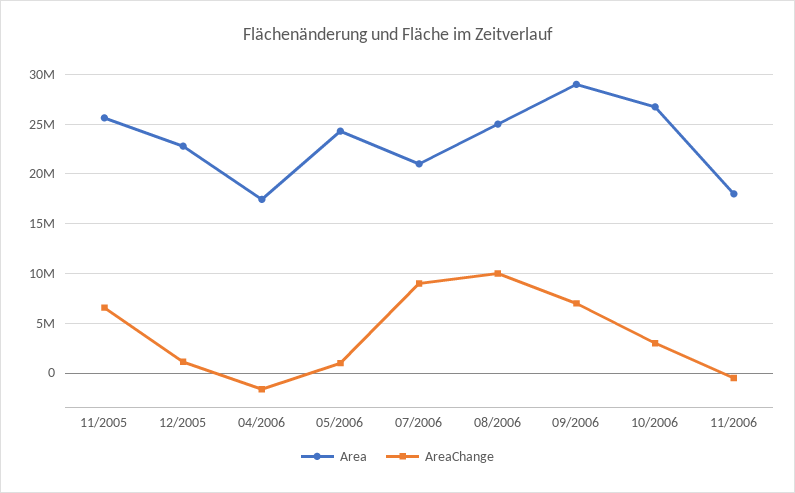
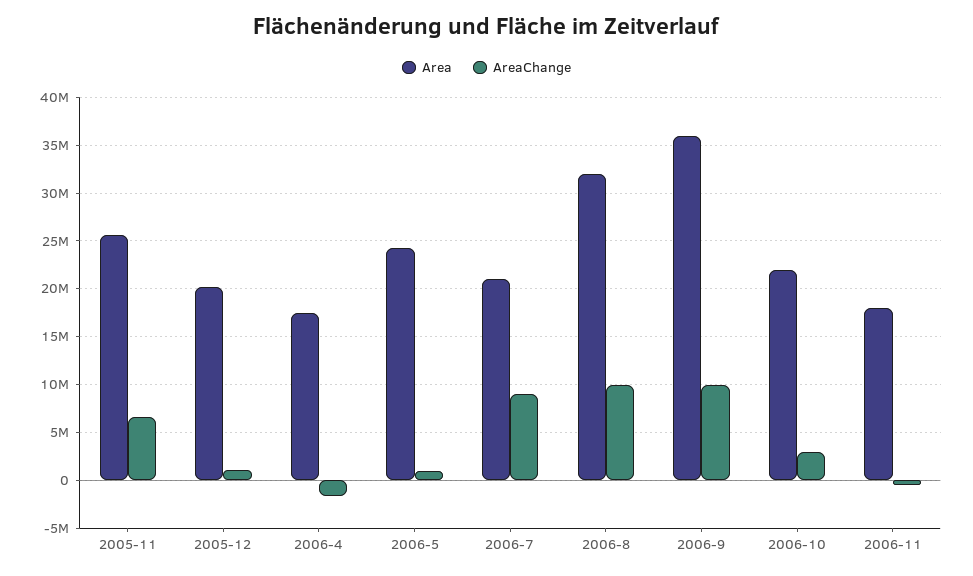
  {
    "Area": {
      "11/2005": 26000000,
-     "12/2005": 23000000,
+     "12/2005": 20000000,
      "04/2006": 17000000,
      "05/2006": 24000000,
      "07/2006": 21000000,
-     "08/2006": 25000000,
+     "08/2006": 32000000,
-     "09/2006": 29000000,
+     "09/2006": 36000000,
-     "10/2006": 27000000,
+     "10/2006": 22000000,
      "11/2006": 18000000
    },
    "AreaChange": {
      "11/2005": 7000000,
      "12/2005": 1000000,
      "04/2006": -2000000,
      "05/2006": 1000000,
      "07/2006": 9000000,
      "08/2006": 10000000,
-     "09/2006": 7000000,
+     "09/2006": 10000000,
      "10/2006": 3000000,
      "11/2006": -1000000
    }
  }

